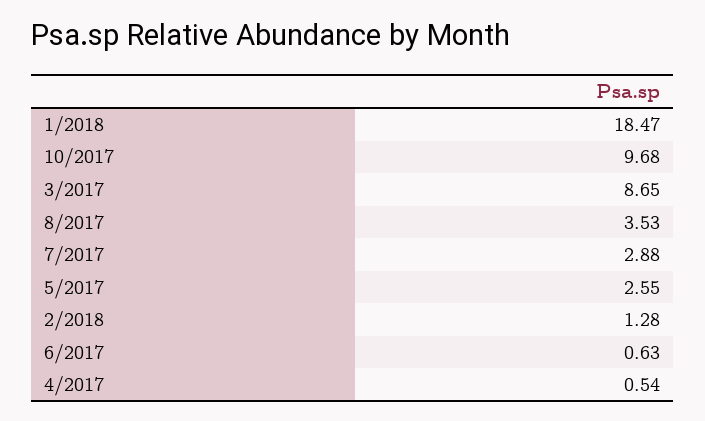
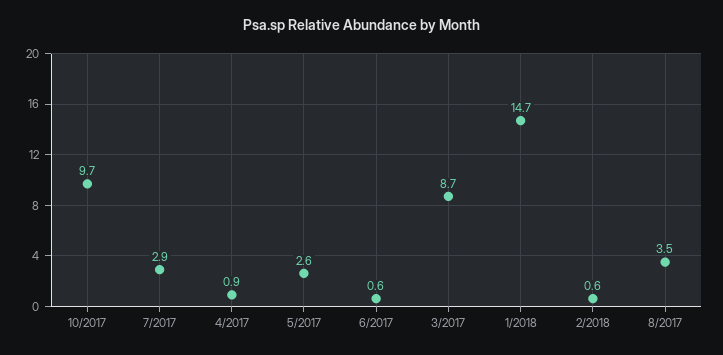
  {
-   "1/2018": 18.47,
+   "1/2018": 14.7,
    "10/2017": 9.68,
    "3/2017": 8.65,
    "8/2017": 3.53,
    "7/2017": 2.88,
    "5/2017": 2.55,
-   "2/2018": 1.28,
+   "2/2018": 0.6,
    "6/2017": 0.63,
-   "4/2017": 0.54
+   "4/2017": 0.9
  }

